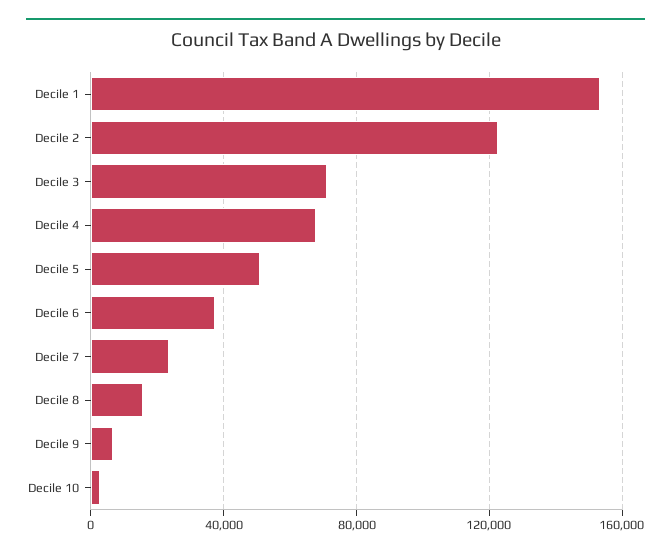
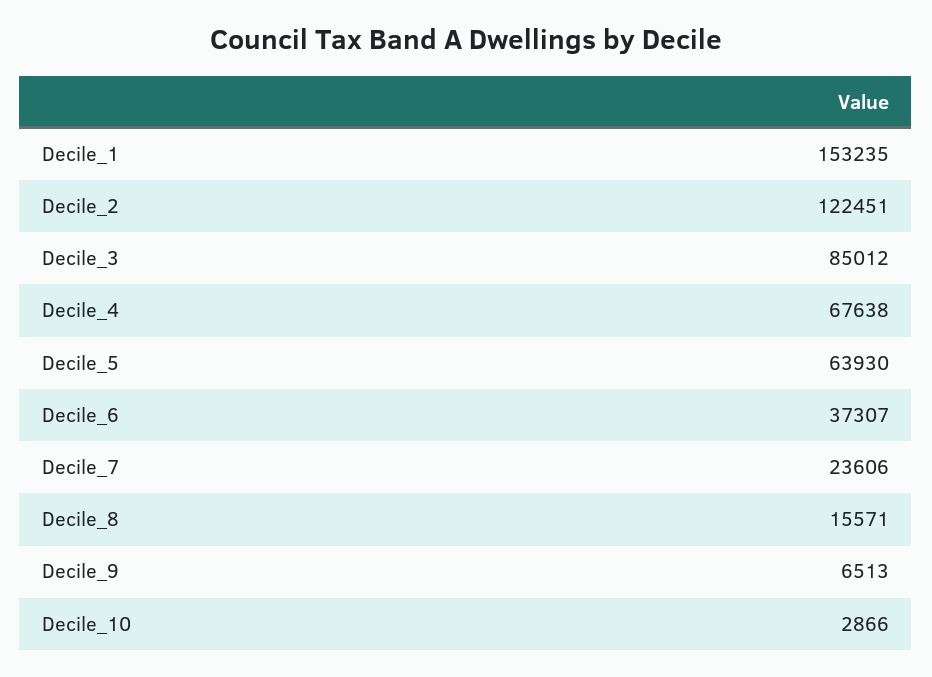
  {
    "Decile 1": 153235,
    "Decile 2": 122451,
-   "Decile 3": 70000,
+   "Decile 3": 85012,
    "Decile 4": 67638,
-   "Decile 5": 50000,
+   "Decile 5": 63930,
    "Decile 6": 37307,
    "Decile 7": 23606,
    "Decile 8": 15571,
    "Decile 9": 6513,
    "Decile 10": 2866
  }

